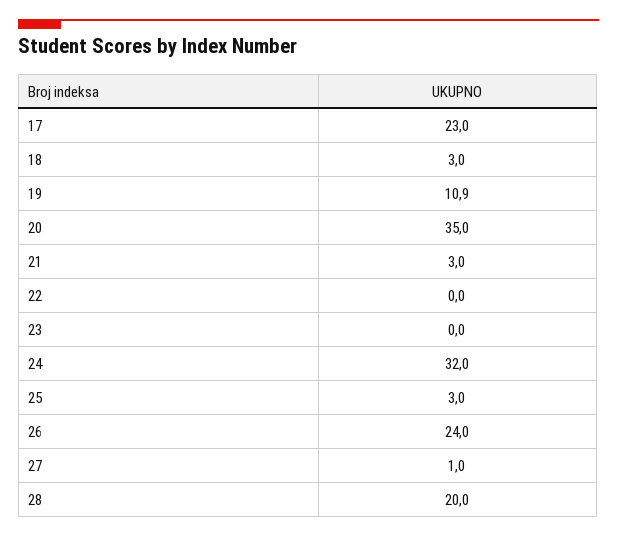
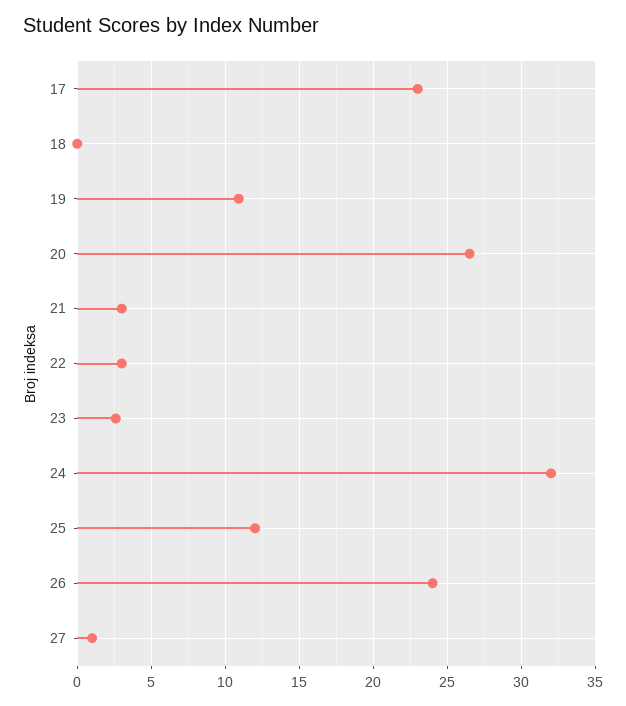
  {
    "17": 23,
-   "18": 3,
+   "18": 0,
    "19": 10.9,
-   "20": 35,
+   "20": 26.5,
    "21": 3,
-   "22": 0,
+   "22": 3,
-   "23": 0,
+   "23": 2.5,
    "24": 32,
-   "25": 3,
+   "25": 12,
    "26": 24,
-   "27": 1,
+   "27": 1
-   "28": 20
  }

